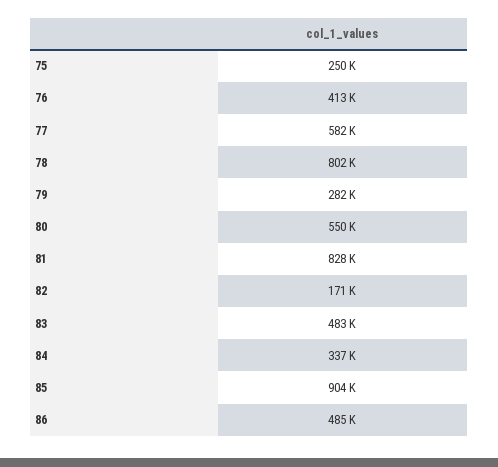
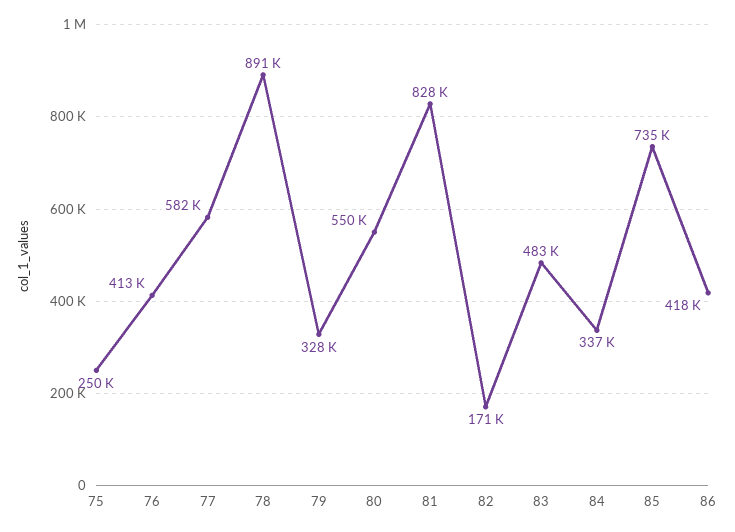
  {
    "75": 250000,
    "76": 413000,
    "77": 582000,
-   "78": 802000,
+   "78": 891000,
-   "79": 282000,
+   "79": 328000,
    "80": 550000,
    "81": 828000,
    "82": 171000,
    "83": 483000,
    "84": 337000,
-   "85": 904000,
+   "85": 735000,
-   "86": 485000
+   "86": 418000
  }

